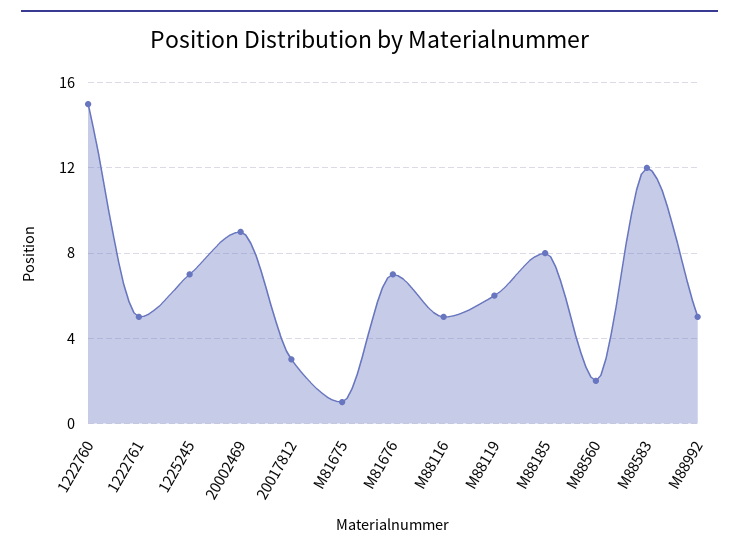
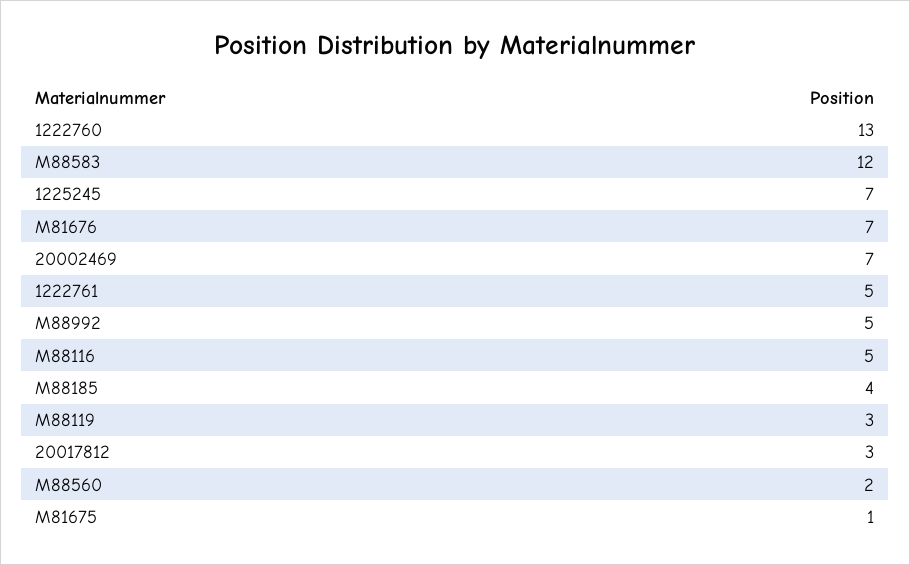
  {
-   "1222760": 15,
+   "1222760": 13,
    "1222761": 5,
    "1225245": 7,
-   "20002469": 9,
+   "20002469": 7,
    "20017812": 3,
    "M81675": 1,
    "M81676": 7,
    "M88116": 5,
-   "M88119": 6,
+   "M88119": 3,
-   "M88185": 8,
+   "M88185": 4,
    "M88560": 2,
    "M88583": 12,
    "M88992": 5
  }

